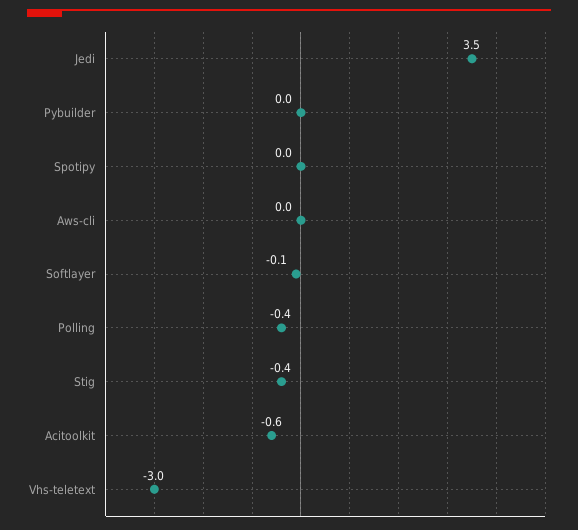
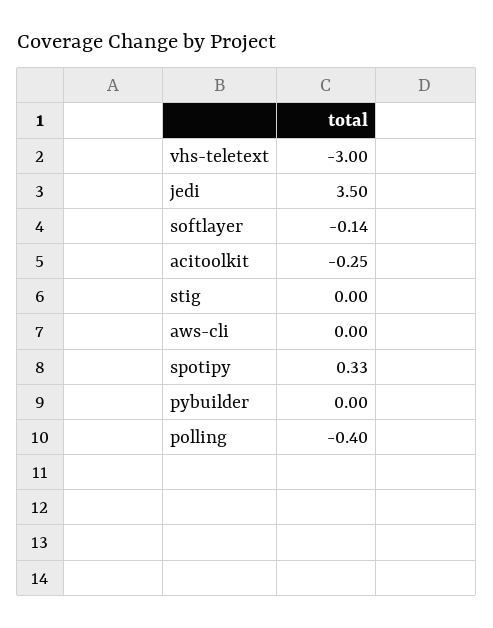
  {
    "Jedi": 3.5,
    "Pybuilder": 0,
-   "Spotipy": 0,
+   "Spotipy": 0.33,
    "Aws-cli": 0,
    "Softlayer": -0.14,
    "Polling": -0.4,
-   "Stig": -0.4,
+   "Stig": 0,
-   "Acitoolkit": -0.6,
+   "Acitoolkit": -0.25,
    "Vhs-teletext": -3
  }

